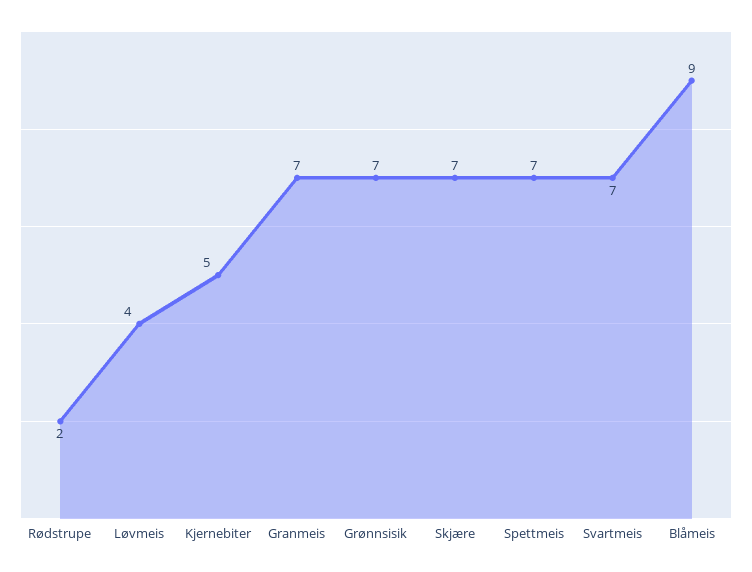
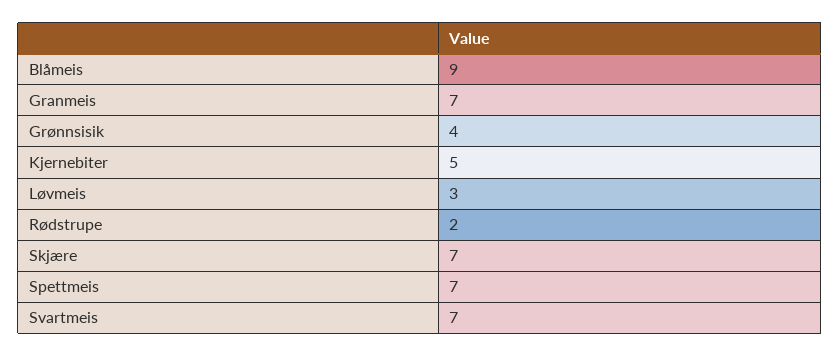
  {
    "Rødstrupe": 2,
-   "Løvmeis": 4,
+   "Løvmeis": 3,
    "Kjernebiter": 5,
    "Granmeis": 7,
-   "Grønnsisik": 7,
+   "Grønnsisik": 4,
    "Skjære": 7,
    "Spettmeis": 7,
    "Svartmeis": 7,
    "Blåmeis": 9
  }

